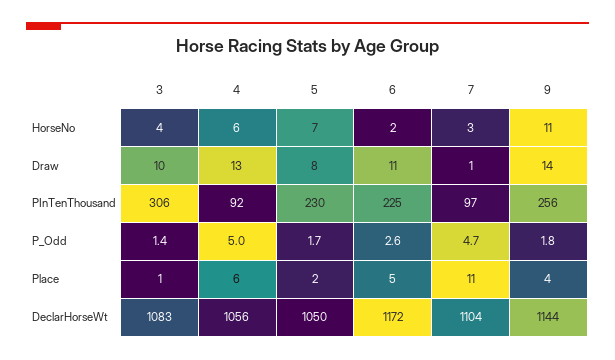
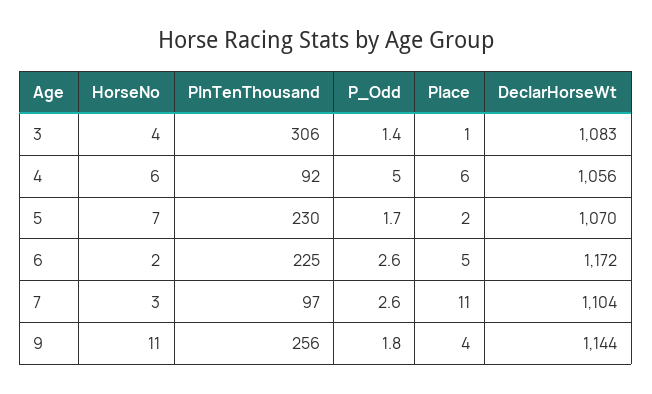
  {
    "3": {
      "HorseNo": 4,
-     "Draw": 10,
      "PInTenThousand": 306,
      "P_Odd": 1.4,
      "Place": 1,
      "DeclarHorseWt": 1083
    },
    "4": {
      "HorseNo": 6,
-     "Draw": 13,
      "PInTenThousand": 92,
      "P_Odd": 5,
      "Place": 6,
      "DeclarHorseWt": 1056
    },
    "5": {
      "HorseNo": 7,
-     "Draw": 8,
      "PInTenThousand": 230,
      "P_Odd": 1.7,
      "Place": 2,
-     "DeclarHorseWt": 1050
+     "DeclarHorseWt": 1070
    },
    "6": {
      "HorseNo": 2,
-     "Draw": 11,
      "PInTenThousand": 225,
      "P_Odd": 2.6,
      "Place": 5,
      "DeclarHorseWt": 1172
    },
    "7": {
      "HorseNo": 3,
-     "Draw": 1,
      "PInTenThousand": 97,
-     "P_Odd": 4.7,
+     "P_Odd": 2.6,
      "Place": 11,
      "DeclarHorseWt": 1104
    },
    "9": {
      "HorseNo": 11,
-     "Draw": 14,
      "PInTenThousand": 256,
      "P_Odd": 1.8,
      "Place": 4,
      "DeclarHorseWt": 1144
    }
  }

